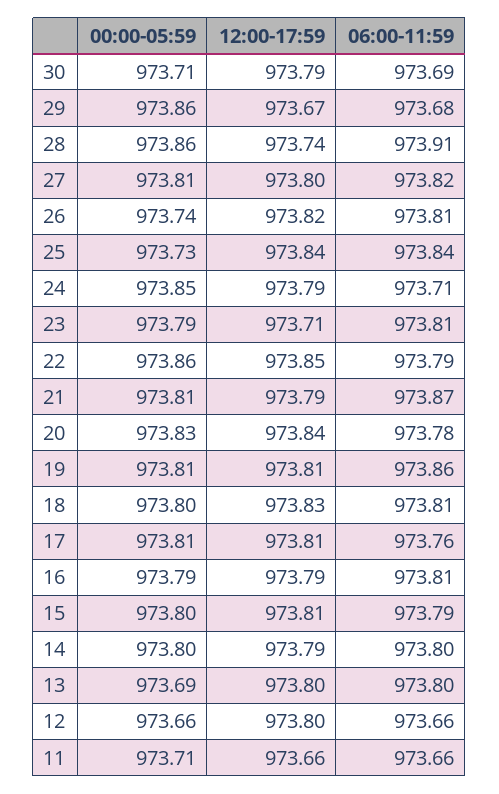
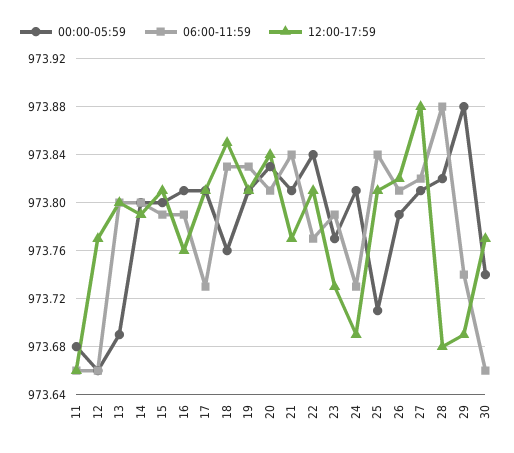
  {
    "00:00-05:59": {
-     "30": 973.71,
+     "30": 973.74,
-     "29": 973.86,
+     "29": 973.88,
-     "28": 973.86,
+     "28": 973.82,
      "27": 973.81,
-     "26": 973.74,
+     "26": 973.79,
-     "25": 973.73,
+     "25": 973.71,
-     "24": 973.85,
+     "24": 973.81,
-     "23": 973.79,
+     "23": 973.77,
-     "22": 973.86,
+     "22": 973.84,
      "21": 973.81,
      "20": 973.83,
      "19": 973.81,
-     "18": 973.8,
+     "18": 973.76,
      "17": 973.81,
-     "16": 973.79,
+     "16": 973.81,
      "15": 973.8,
      "14": 973.8,
      "13": 973.69,
      "12": 973.66,
-     "11": 973.71
+     "11": 973.68
    },
    "12:00-17:59": {
-     "30": 973.79,
+     "30": 973.77,
-     "29": 973.67,
+     "29": 973.69,
-     "28": 973.74,
+     "28": 973.68,
-     "27": 973.8,
+     "27": 973.88,
      "26": 973.82,
-     "25": 973.84,
+     "25": 973.81,
-     "24": 973.79,
+     "24": 973.69,
-     "23": 973.71,
+     "23": 973.73,
-     "22": 973.85,
+     "22": 973.81,
-     "21": 973.79,
+     "21": 973.77,
      "20": 973.84,
      "19": 973.81,
-     "18": 973.83,
+     "18": 973.85,
      "17": 973.81,
-     "16": 973.79,
+     "16": 973.76,
      "15": 973.81,
      "14": 973.79,
      "13": 973.8,
-     "12": 973.8,
+     "12": 973.77,
      "11": 973.66
    },
    "06:00-11:59": {
-     "30": 973.69,
+     "30": 973.66,
-     "29": 973.68,
+     "29": 973.74,
-     "28": 973.91,
+     "28": 973.88,
      "27": 973.82,
      "26": 973.81,
      "25": 973.84,
-     "24": 973.71,
+     "24": 973.73,
-     "23": 973.81,
+     "23": 973.79,
-     "22": 973.79,
+     "22": 973.77,
-     "21": 973.87,
+     "21": 973.84,
-     "20": 973.78,
+     "20": 973.81,
-     "19": 973.86,
+     "19": 973.83,
-     "18": 973.81,
+     "18": 973.83,
-     "17": 973.76,
+     "17": 973.73,
-     "16": 973.81,
+     "16": 973.79,
      "15": 973.79,
      "14": 973.8,
      "13": 973.8,
      "12": 973.66,
      "11": 973.66
    }
  }

